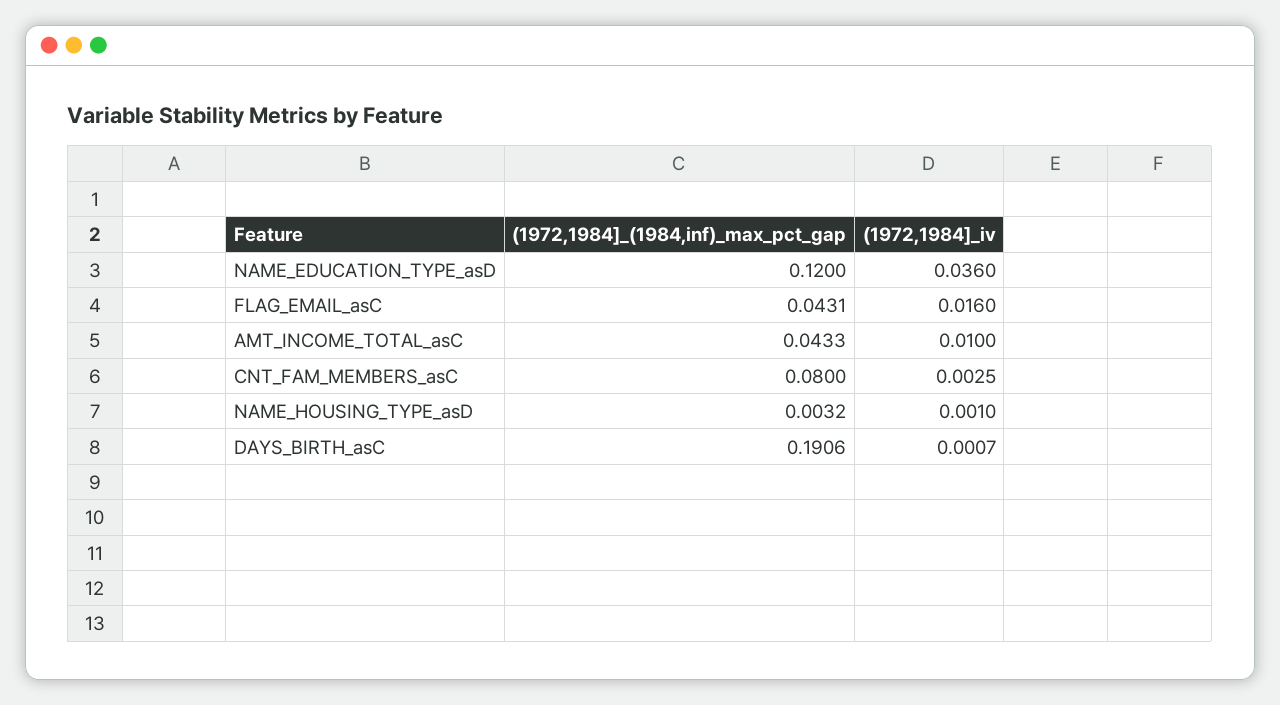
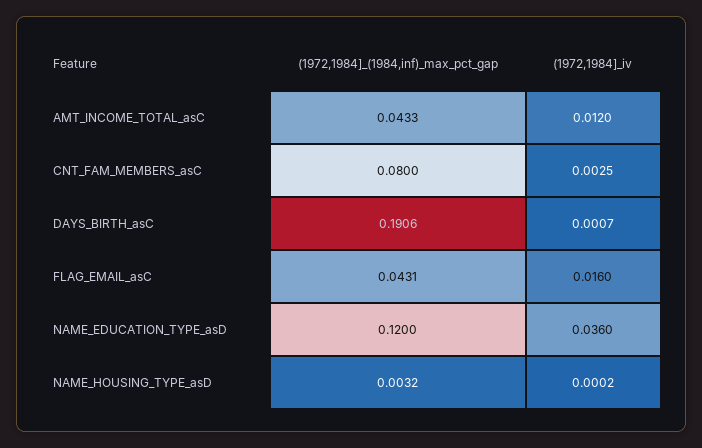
  {
    "(1972,1984]_(1984,inf)_max_pct_gap": {
      "NAME_EDUCATION_TYPE_asD": 0.12,
      "FLAG_EMAIL_asC": 0.0431,
      "AMT_INCOME_TOTAL_asC": 0.0433,
      "CNT_FAM_MEMBERS_asC": 0.08,
      "NAME_HOUSING_TYPE_asD": 0.0032,
      "DAYS_BIRTH_asC": 0.1906
    },
    "(1972,1984]_iv": {
      "NAME_EDUCATION_TYPE_asD": 0.036,
      "FLAG_EMAIL_asC": 0.016,
-     "AMT_INCOME_TOTAL_asC": 0.01,
+     "AMT_INCOME_TOTAL_asC": 0.012,
      "CNT_FAM_MEMBERS_asC": 0.0025,
-     "NAME_HOUSING_TYPE_asD": 0.001,
+     "NAME_HOUSING_TYPE_asD": 0.0002,
      "DAYS_BIRTH_asC": 0.0007
    }
  }

